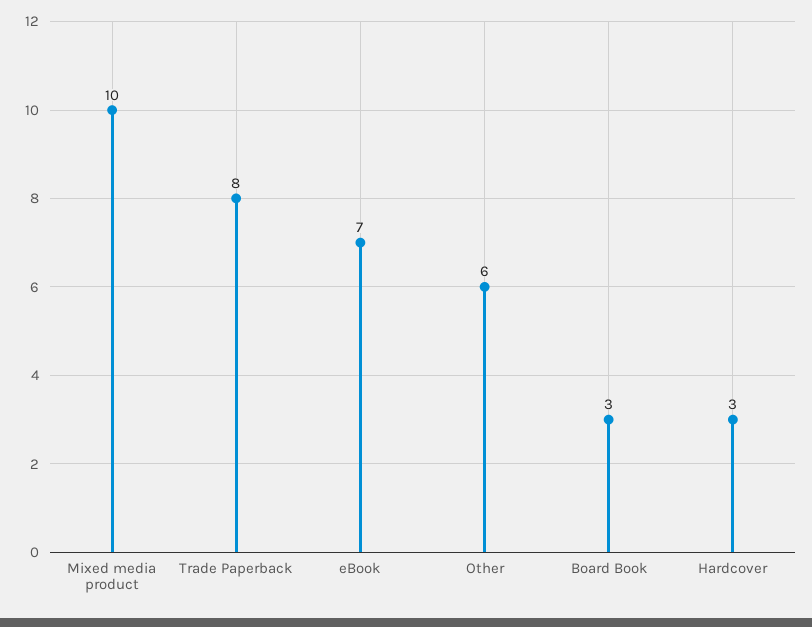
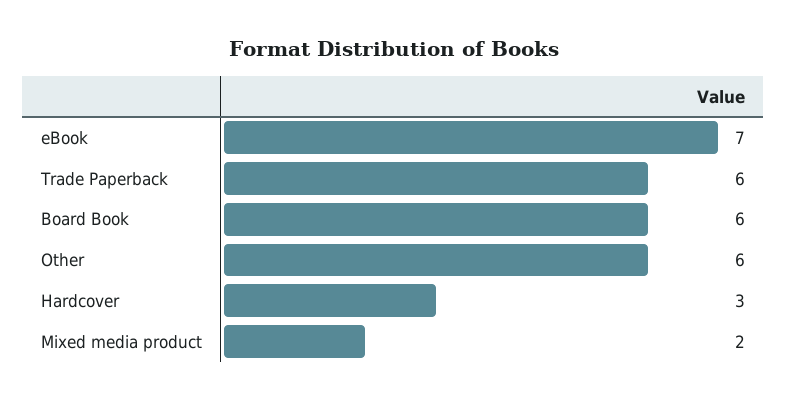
  {
-   "Mixed media product": 10,
+   "Mixed media product": 2,
-   "Trade Paperback": 8,
+   "Trade Paperback": 6,
    "eBook": 7,
    "Other": 6,
-   "Board Book": 3,
+   "Board Book": 6,
    "Hardcover": 3
  }

